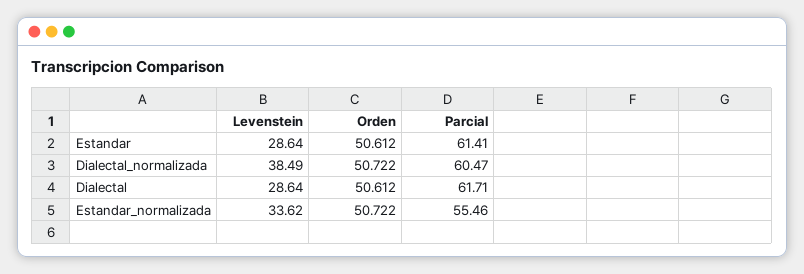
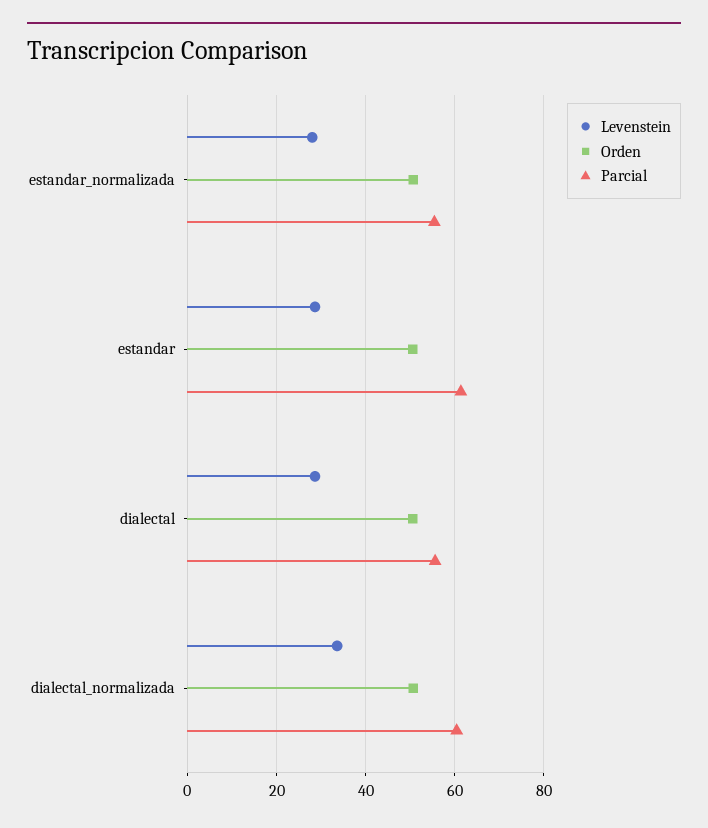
  {
    "Levenstein": {
      "Estandar": 28.64,
-     "Dialectal_normalizada": 38.49,
+     "Dialectal_normalizada": 34,
      "Dialectal": 28.64,
-     "Estandar_normalizada": 33.62
+     "Estandar_normalizada": 28
    },
    "Orden": {
      "Estandar": 50.612,
      "Dialectal_normalizada": 50.722,
      "Dialectal": 50.612,
      "Estandar_normalizada": 50.722
    },
    "Parcial": {
      "Estandar": 61.41,
      "Dialectal_normalizada": 60.47,
-     "Dialectal": 61.71,
+     "Dialectal": 56,
      "Estandar_normalizada": 55.46
    }
  }

